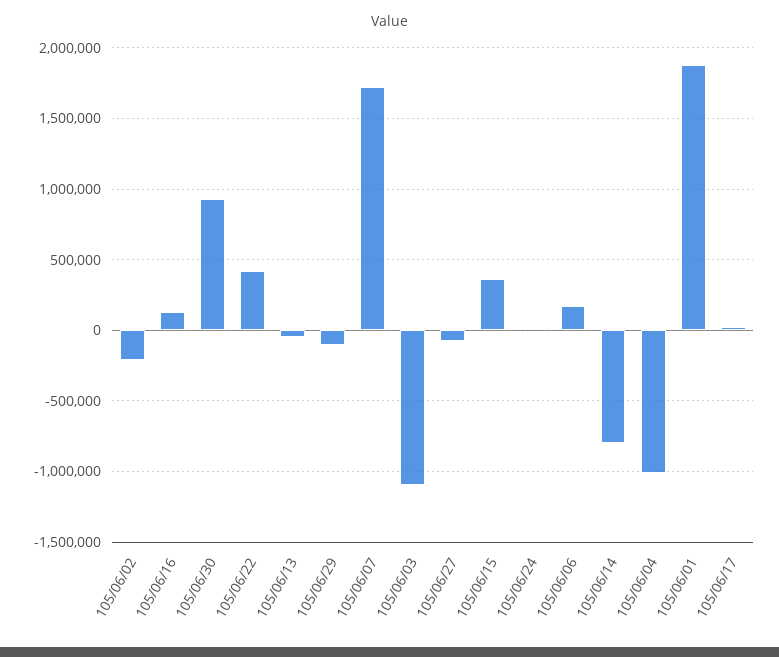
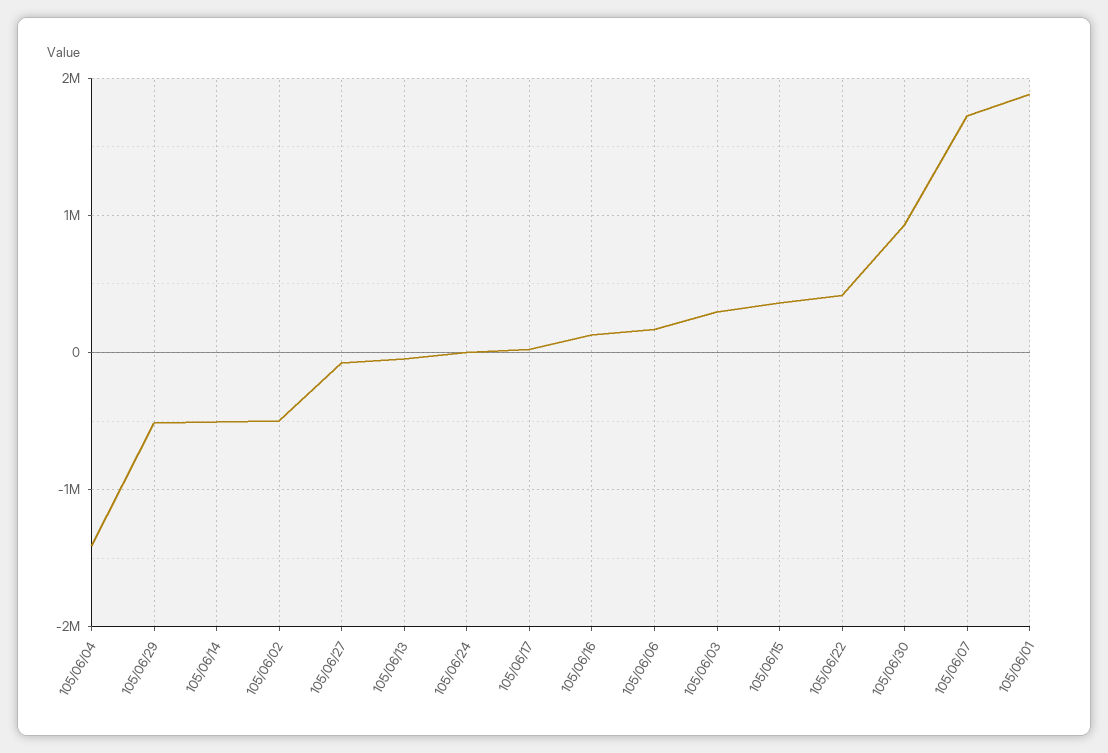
  {
-   "105/06/02": -200000,
+   "105/06/02": -500000,
    "105/06/16": 150000,
    "105/06/30": 950000,
    "105/06/22": 400000,
    "105/06/13": -50000,
-   "105/06/29": -100000,
+   "105/06/29": -500000,
    "105/06/07": 1750000,
-   "105/06/03": -1100000,
+   "105/06/03": 300000,
    "105/06/27": -100000,
    "105/06/15": 350000,
    "105/06/24": 0,
    "105/06/06": 150000,
-   "105/06/14": -800000,
+   "105/06/14": -500000,
-   "105/06/04": -1000000,
+   "105/06/04": -1400000,
    "105/06/01": 1900000,
    "105/06/17": 0
  }

